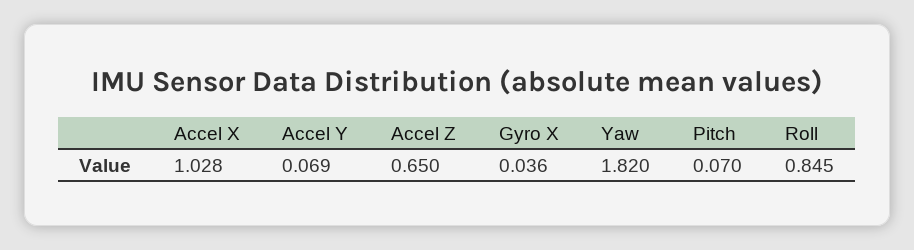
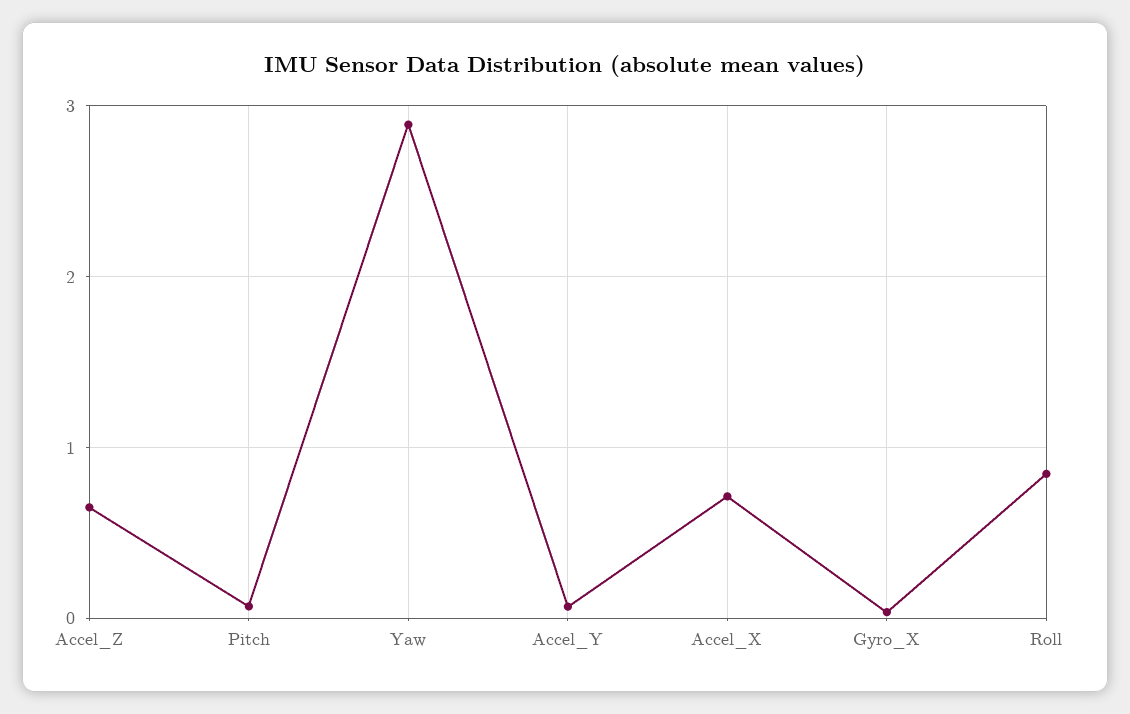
  {
-   "Accel X": 1.028,
+   "Accel X": 0.7,
    "Accel Y": 0.069,
    "Accel Z": 0.65,
    "Gyro X": 0.036,
-   "Yaw": 1.82,
+   "Yaw": 2.9,
    "Pitch": 0.07,
    "Roll": 0.845
  }

